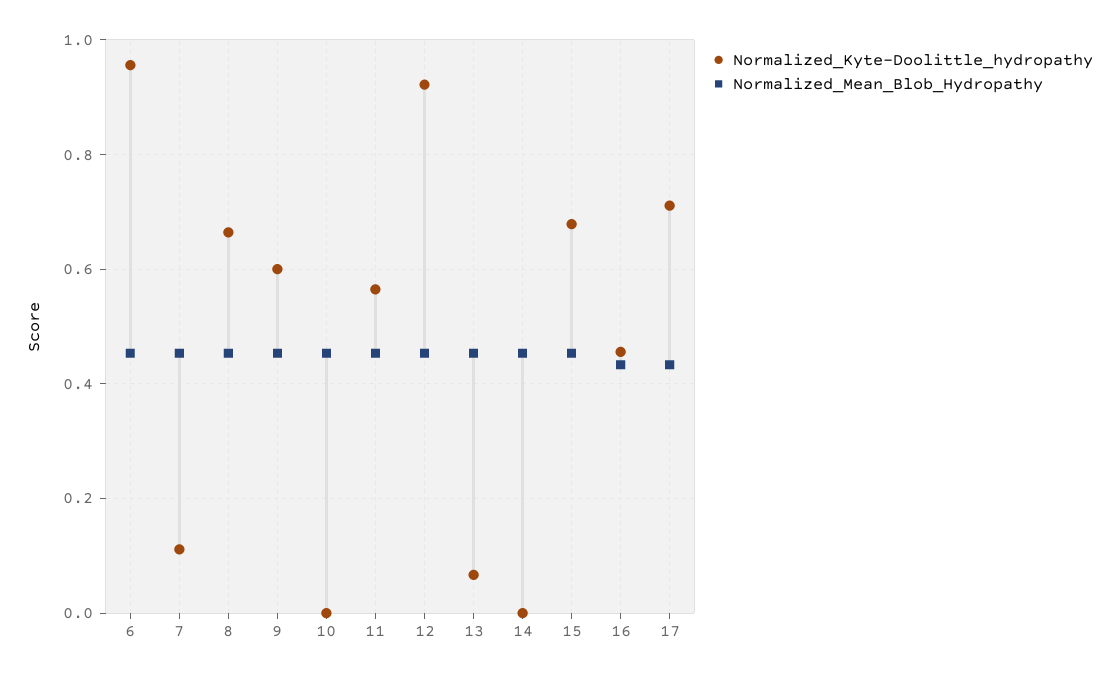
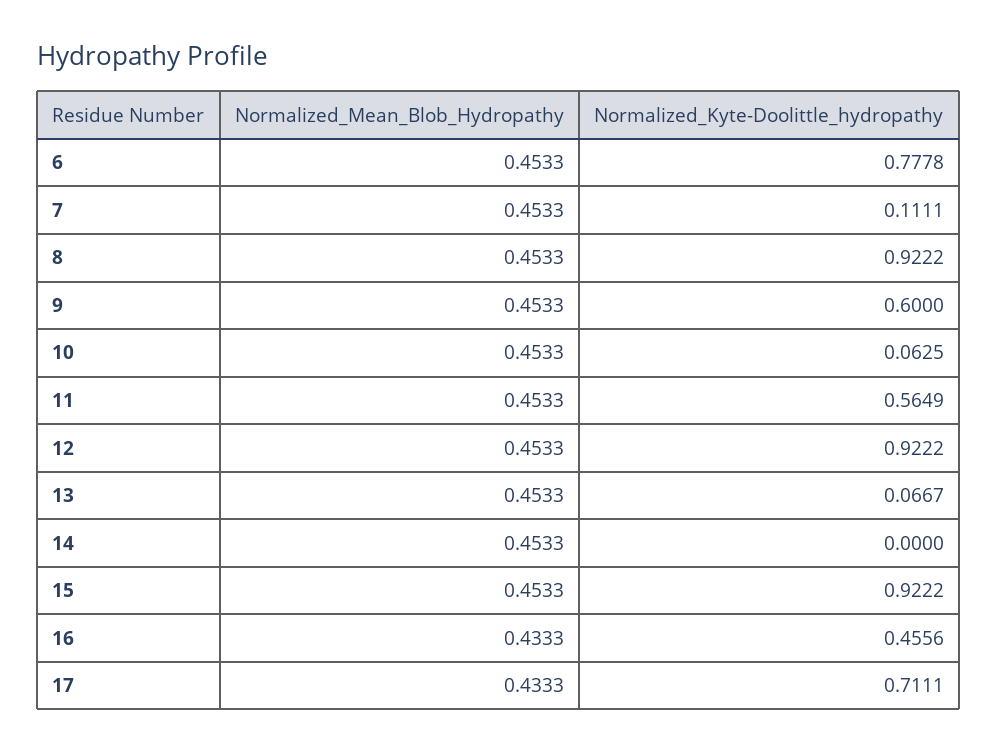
  {
    "Normalized_Kyte-Doolittle_hydropathy": {
-     "6": 0.96,
+     "6": 0.7778,
      "7": 0.1111,
-     "8": 0.66,
+     "8": 0.9222,
      "9": 0.6,
-     "10": 0,
+     "10": 0.0625,
      "11": 0.5649,
      "12": 0.9222,
      "13": 0.0667,
      "14": 0,
-     "15": 0.68,
+     "15": 0.9222,
      "16": 0.4556,
      "17": 0.7111
    },
    "Normalized_Mean_Blob_Hydropathy": {
      "6": 0.4533,
      "7": 0.4533,
      "8": 0.4533,
      "9": 0.4533,
      "10": 0.4533,
      "11": 0.4533,
      "12": 0.4533,
      "13": 0.4533,
      "14": 0.4533,
      "15": 0.4533,
      "16": 0.4333,
      "17": 0.4333
    }
  }

